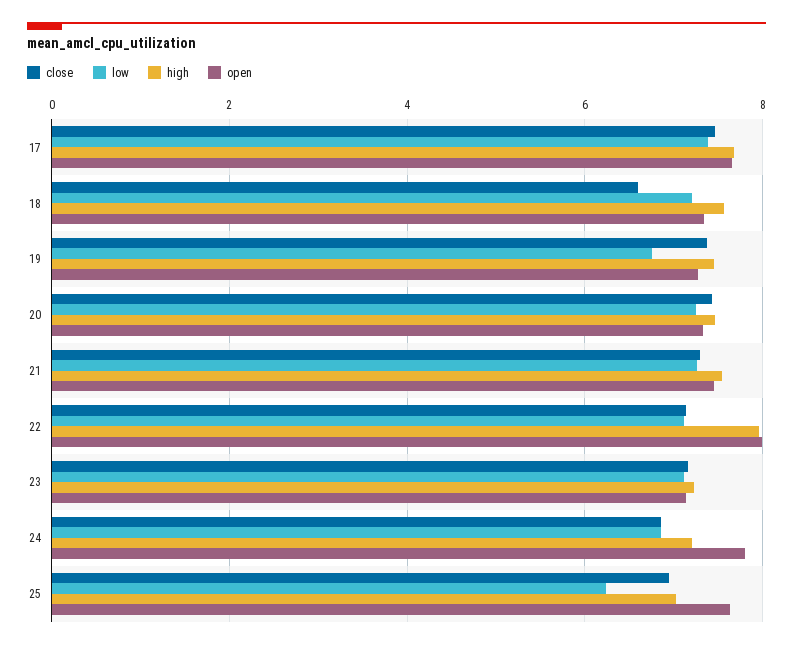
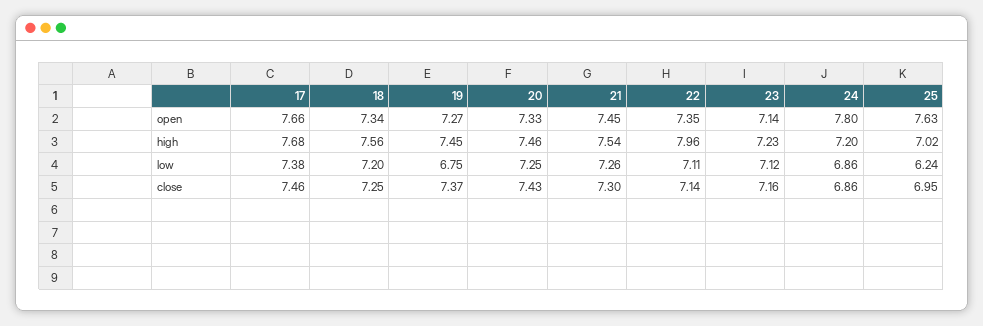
  {
    "close": {
      "17": 7.46,
-     "18": 6.6,
+     "18": 7.25,
      "19": 7.37,
      "20": 7.43,
      "21": 7.3,
      "22": 7.14,
      "23": 7.16,
      "24": 6.86,
      "25": 6.95
    },
    "low": {
      "17": 7.38,
      "18": 7.2,
      "19": 6.75,
      "20": 7.25,
      "21": 7.26,
      "22": 7.11,
      "23": 7.12,
      "24": 6.86,
      "25": 6.24
    },
    "high": {
      "17": 7.68,
      "18": 7.56,
      "19": 7.45,
      "20": 7.46,
      "21": 7.54,
      "22": 7.96,
      "23": 7.23,
      "24": 7.2,
      "25": 7.02
    },
    "open": {
      "17": 7.66,
      "18": 7.34,
      "19": 7.27,
      "20": 7.33,
      "21": 7.45,
-     "22": 8,
+     "22": 7.35,
      "23": 7.14,
      "24": 7.8,
      "25": 7.63
    }
  }

